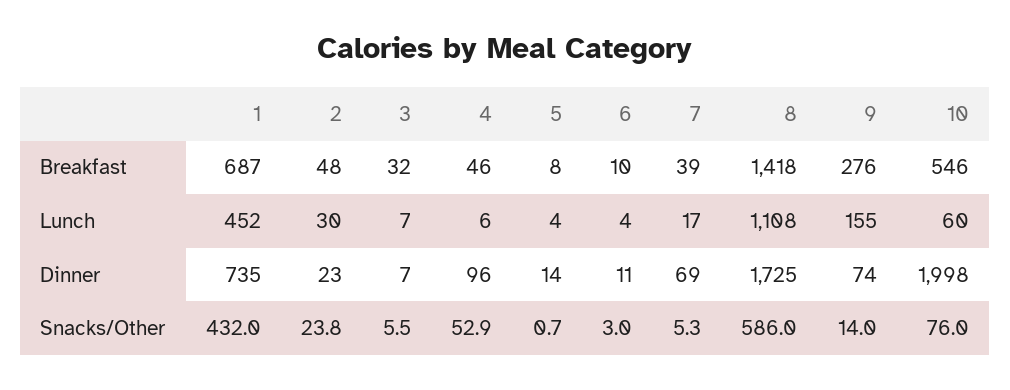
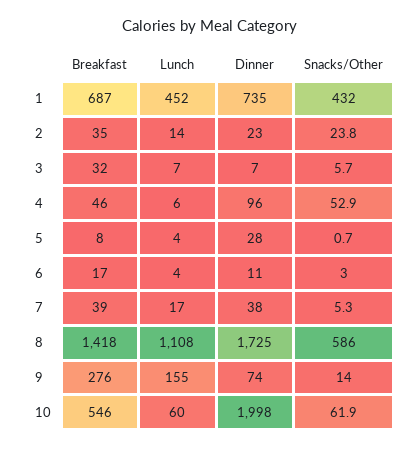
  {
    "1": {
      "Breakfast": 687,
      "Lunch": 452,
      "Dinner": 735,
      "Snacks/Other": 432
    },
    "2": {
-     "Breakfast": 48,
+     "Breakfast": 35,
-     "Lunch": 30,
+     "Lunch": 14,
      "Dinner": 23,
      "Snacks/Other": 23.8
    },
    "3": {
      "Breakfast": 32,
      "Lunch": 7,
      "Dinner": 7,
-     "Snacks/Other": 5.5
+     "Snacks/Other": 5.7
    },
    "4": {
      "Breakfast": 46,
      "Lunch": 6,
      "Dinner": 96,
      "Snacks/Other": 52.9
    },
    "5": {
      "Breakfast": 8,
      "Lunch": 4,
-     "Dinner": 14,
+     "Dinner": 28,
      "Snacks/Other": 0.7
    },
    "6": {
-     "Breakfast": 10,
+     "Breakfast": 17,
      "Lunch": 4,
      "Dinner": 11,
      "Snacks/Other": 3
    },
    "7": {
      "Breakfast": 39,
      "Lunch": 17,
-     "Dinner": 69,
+     "Dinner": 38,
      "Snacks/Other": 5.3
    },
    "8": {
      "Breakfast": 1418,
      "Lunch": 1108,
      "Dinner": 1725,
      "Snacks/Other": 586
    },
    "9": {
      "Breakfast": 276,
      "Lunch": 155,
      "Dinner": 74,
      "Snacks/Other": 14
    },
    "10": {
      "Breakfast": 546,
      "Lunch": 60,
      "Dinner": 1998,
-     "Snacks/Other": 76
+     "Snacks/Other": 61.9
    }
  }

